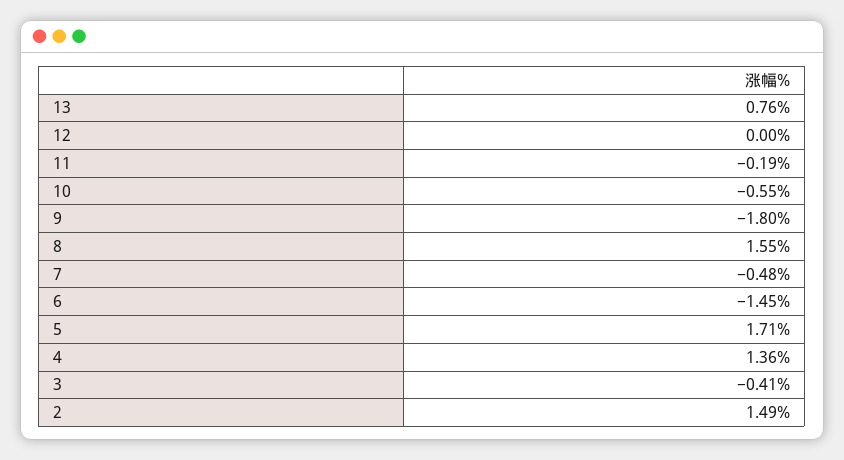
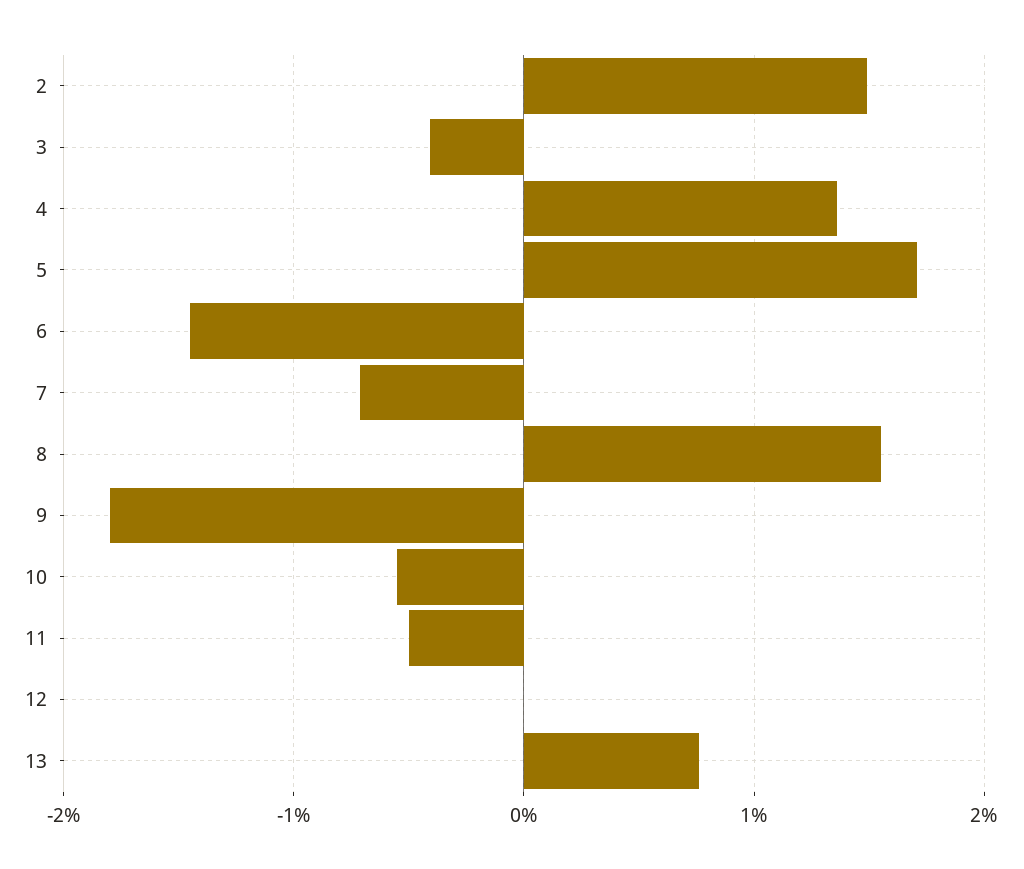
  {
    "13": 0.76,
    "12": 0,
-   "11": -0.19,
+   "11": -0.5,
    "10": -0.55,
    "9": -1.8,
    "8": 1.55,
-   "7": -0.48,
+   "7": -0.7,
    "6": -1.45,
    "5": 1.71,
    "4": 1.36,
    "3": -0.41,
    "2": 1.49
  }

